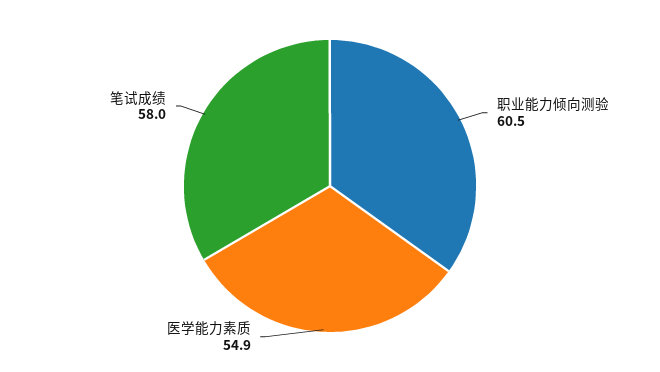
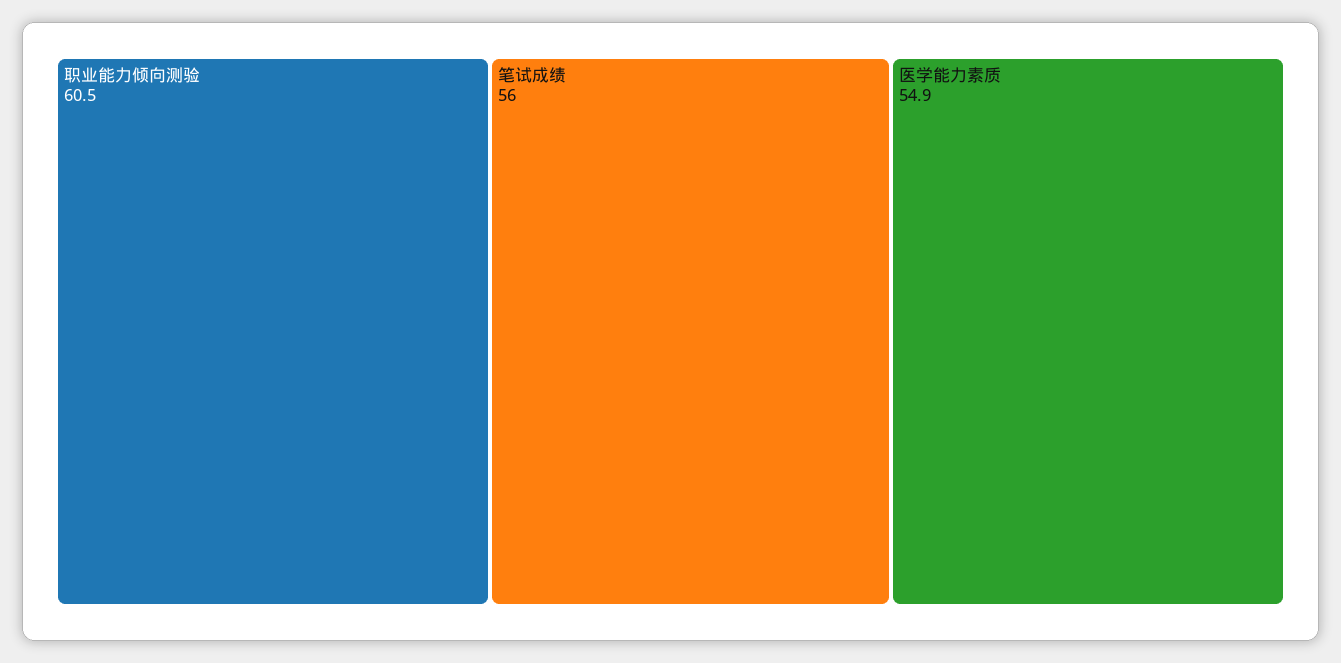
  {
    "职业能力倾向测验": 60.5,
    "医学能力素质": 54.9,
-   "笔试成绩": 58
+   "笔试成绩": 56
  }

